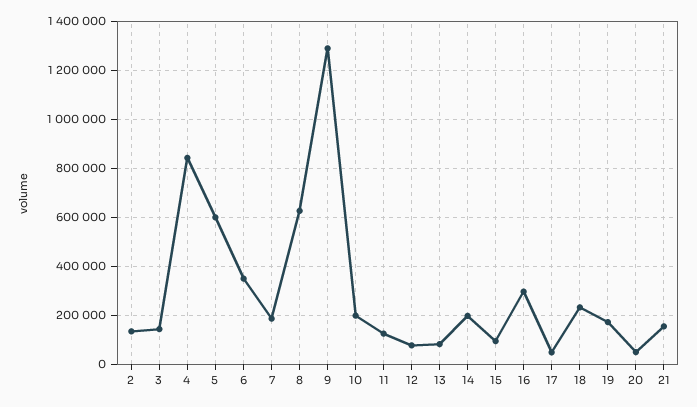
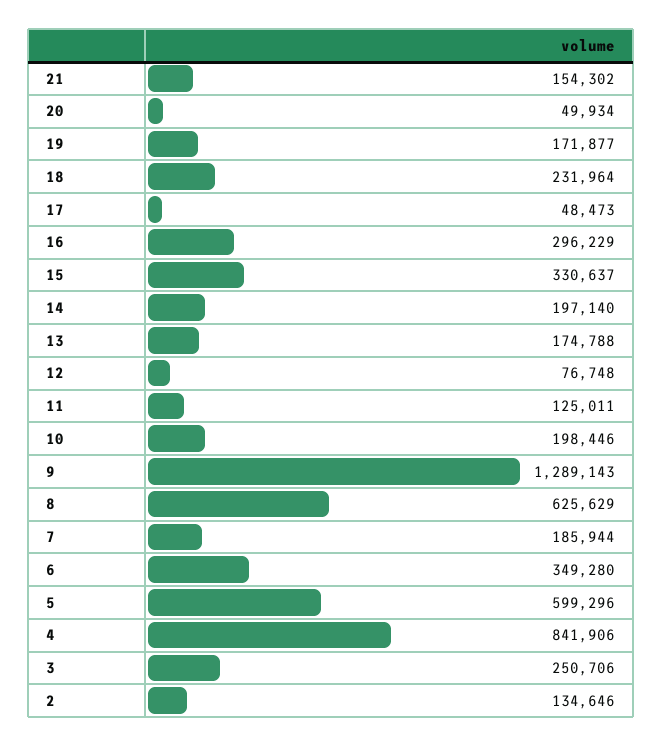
  {
    "2": 134646,
-   "3": 150000,
+   "3": 250706,
    "4": 841906,
    "5": 599296,
    "6": 349280,
    "7": 185944,
    "8": 625629,
    "9": 1289143,
    "10": 198446,
    "11": 125011,
    "12": 76748,
-   "13": 75000,
+   "13": 174788,
    "14": 197140,
-   "15": 100000,
+   "15": 330637,
    "16": 296229,
    "17": 48473,
    "18": 231964,
    "19": 171877,
    "20": 49934,
    "21": 154302
  }

